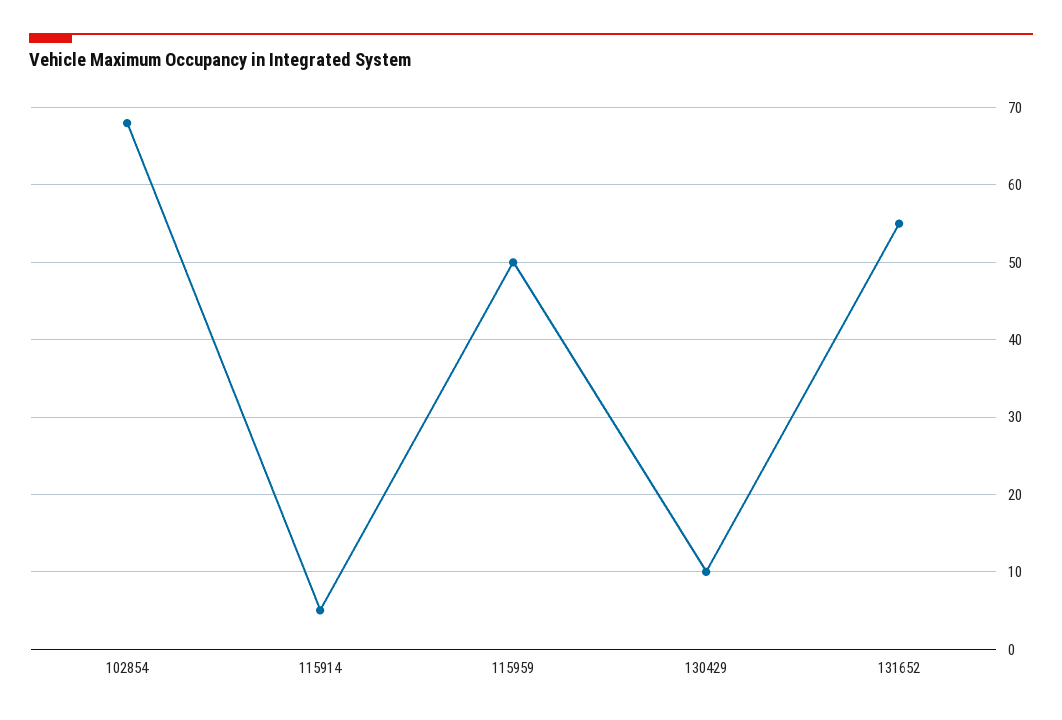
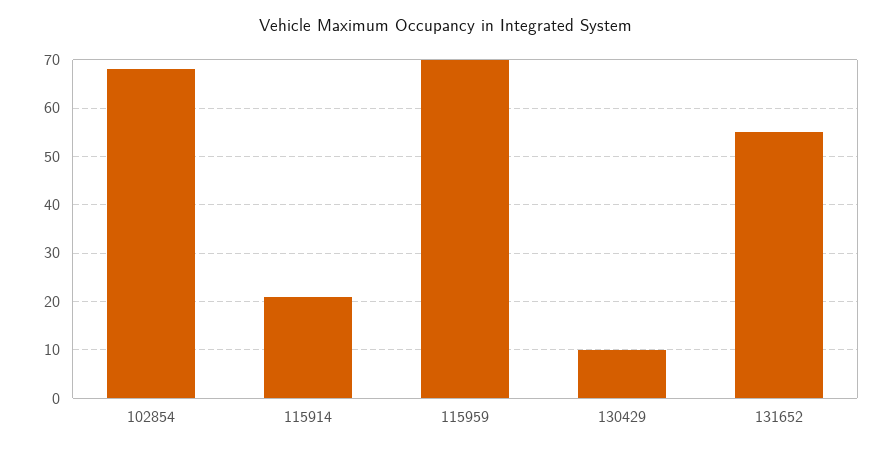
  {
    "102854": 68,
-   "115914": 5,
+   "115914": 20,
-   "115959": 50,
+   "115959": 70,
    "130429": 10,
    "131652": 55
  }

